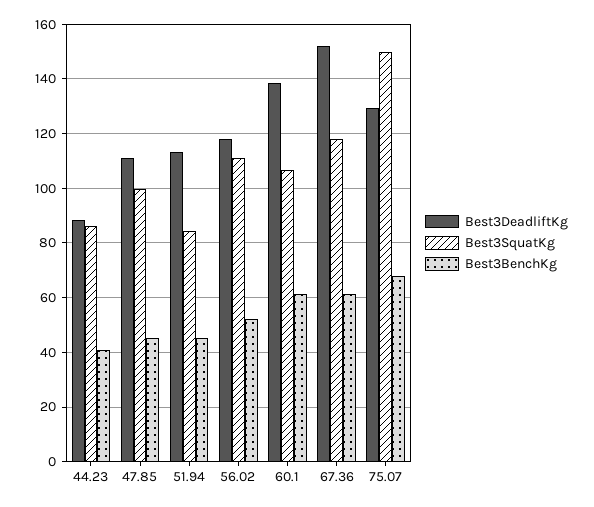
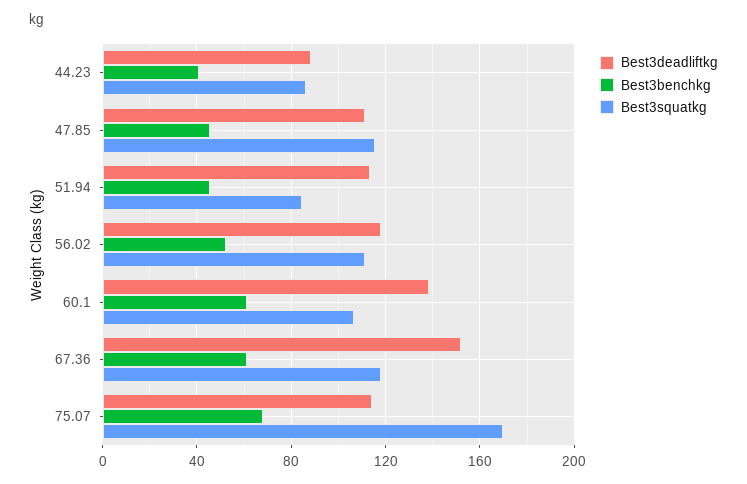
  {
    "Best3DeadliftKg": {
      "44.23": 87.5,
      "47.85": 110,
      "51.94": 112.5,
      "56.02": 117.5,
      "60.1": 137.5,
      "67.36": 152.5,
-     "75.07": 130
+     "75.07": 115
    },
    "Best3SquatKg": {
      "44.23": 85,
-     "47.85": 100,
+     "47.85": 115,
      "51.94": 85,
      "56.02": 110,
      "60.1": 107.5,
      "67.36": 117.5,
-     "75.07": 150
+     "75.07": 170
    },
    "Best3BenchKg": {
      "44.23": 40,
      "47.85": 45,
      "51.94": 45,
      "56.02": 52.5,
      "60.1": 60,
      "67.36": 60,
      "75.07": 67.5
    }
  }

